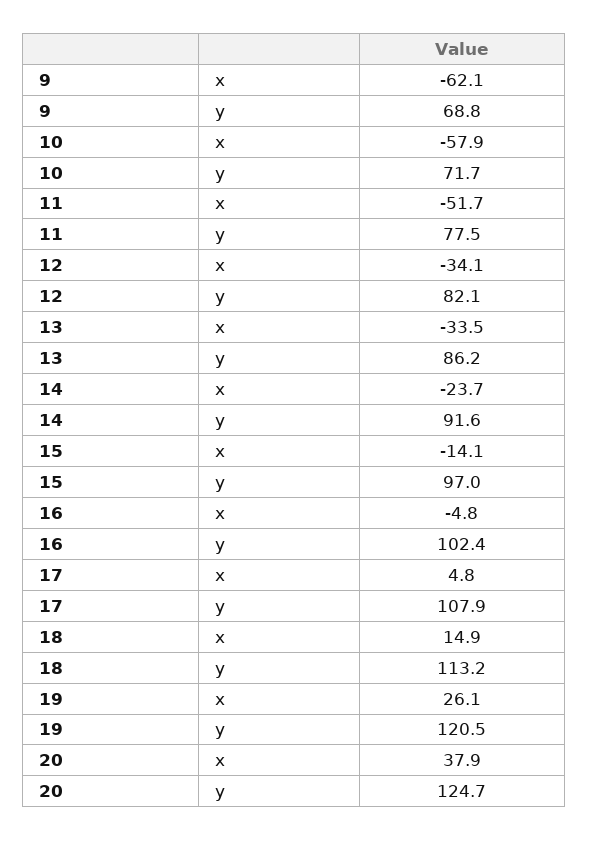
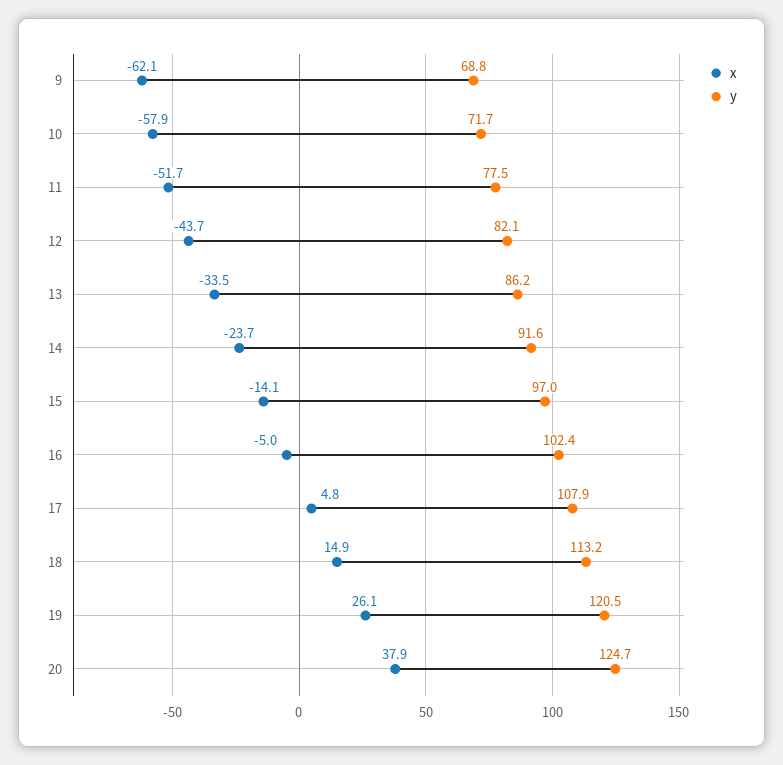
  {
    "x": {
      "9": -62.1,
      "10": -57.9,
      "11": -51.7,
-     "12": -34.1,
+     "12": -43.7,
      "13": -33.5,
      "14": -23.7,
      "15": -14.1,
-     "16": -4.8,
+     "16": -5,
      "17": 4.8,
      "18": 14.9,
      "19": 26.1,
      "20": 37.9
    },
    "y": {
      "9": 68.8,
      "10": 71.7,
      "11": 77.5,
      "12": 82.1,
      "13": 86.2,
      "14": 91.6,
      "15": 97,
      "16": 102.4,
      "17": 107.9,
      "18": 113.2,
      "19": 120.5,
      "20": 124.7
    }
  }

